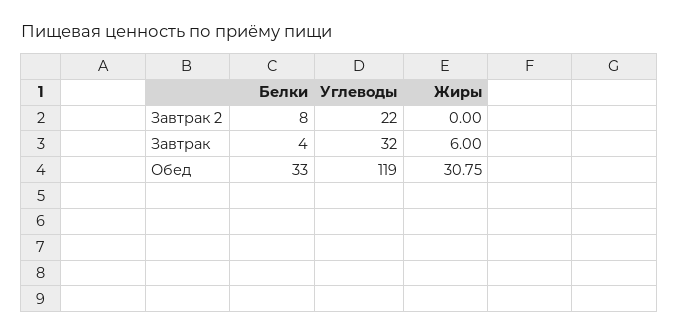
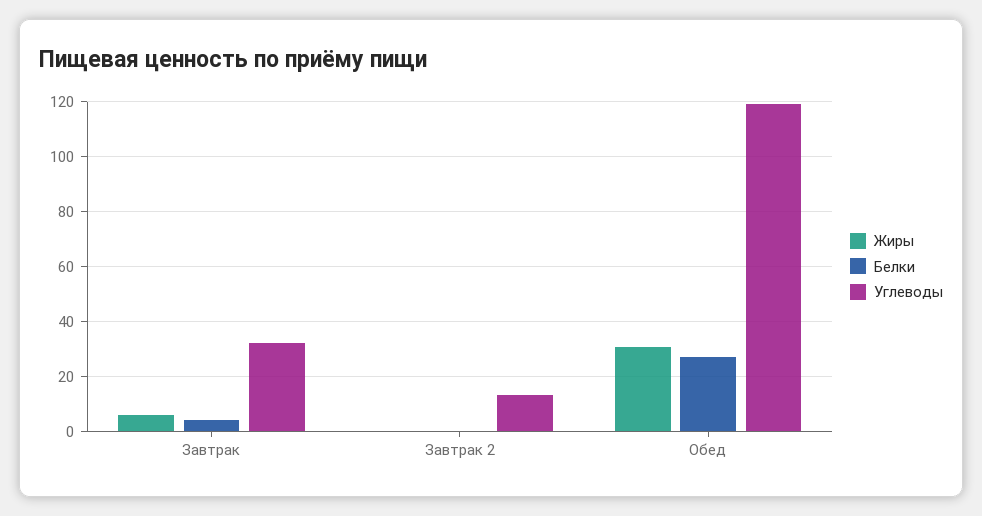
  {
    "Белки": {
-     "Завтрак 2": 8,
+     "Завтрак 2": 0,
      "Завтрак": 4,
-     "Обед": 33
+     "Обед": 27.5
    },
    "Углеводы": {
-     "Завтрак 2": 22,
+     "Завтрак 2": 12.5,
      "Завтрак": 32,
      "Обед": 119
    },
    "Жиры": {
      "Завтрак 2": 0,
      "Завтрак": 6,
      "Обед": 30.75
    }
  }

